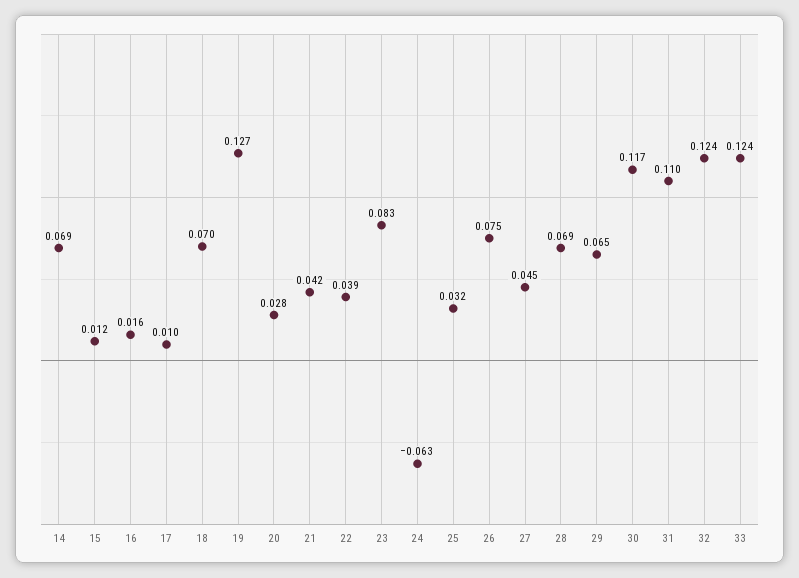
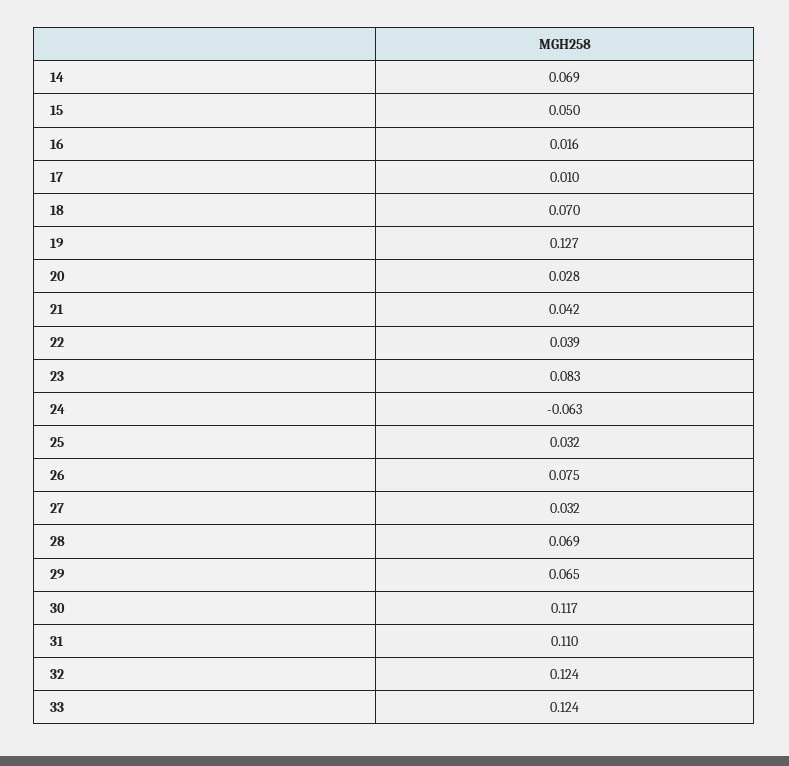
  {
    "14": 0.069,
-   "15": 0.012,
+   "15": 0.05,
    "16": 0.016,
    "17": 0.01,
    "18": 0.07,
    "19": 0.127,
    "20": 0.028,
    "21": 0.042,
    "22": 0.039,
    "23": 0.083,
    "24": -0.063,
    "25": 0.032,
    "26": 0.075,
-   "27": 0.045,
+   "27": 0.032,
    "28": 0.069,
    "29": 0.065,
    "30": 0.117,
    "31": 0.11,
    "32": 0.124,
    "33": 0.124
  }

